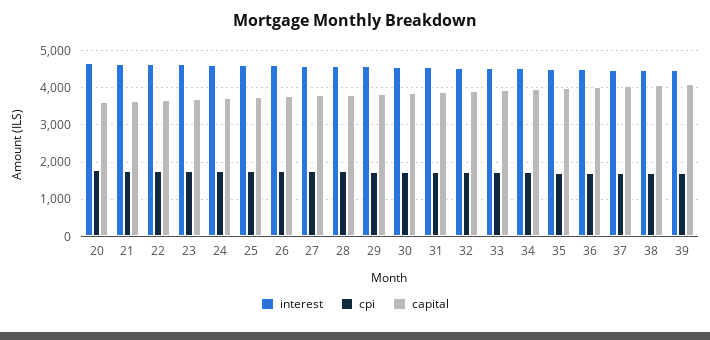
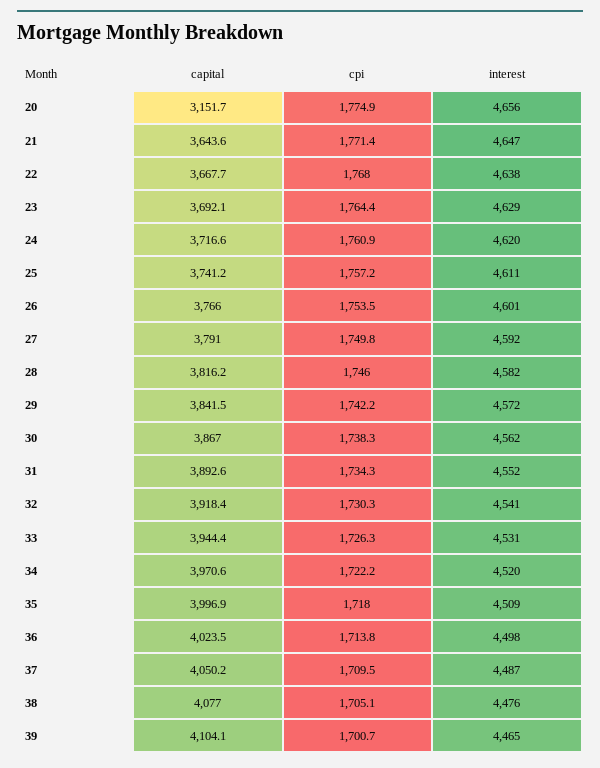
  {
    "interest": {
      "20": 4656,
      "21": 4647,
      "22": 4638,
      "23": 4629,
      "24": 4620,
      "25": 4611,
      "26": 4601,
      "27": 4592,
      "28": 4582,
      "29": 4572,
      "30": 4562,
      "31": 4552,
      "32": 4541,
      "33": 4531,
      "34": 4520,
      "35": 4509,
      "36": 4498,
      "37": 4487,
      "38": 4476,
      "39": 4465
    },
    "cpi": {
      "20": 1774.9,
      "21": 1771.4,
      "22": 1768,
      "23": 1764.4,
      "24": 1760.9,
      "25": 1757.2,
      "26": 1753.5,
      "27": 1749.8,
      "28": 1746,
      "29": 1742.2,
      "30": 1738.3,
      "31": 1734.3,
      "32": 1730.3,
      "33": 1726.3,
      "34": 1722.2,
      "35": 1718,
      "36": 1713.8,
      "37": 1709.5,
      "38": 1705.1,
      "39": 1700.7
    },
    "capital": {
-     "20": 3600,
+     "20": 3151.7,
      "21": 3643.6,
      "22": 3667.7,
      "23": 3692.1,
      "24": 3716.6,
      "25": 3741.2,
      "26": 3766,
      "27": 3791,
      "28": 3816.2,
      "29": 3841.5,
      "30": 3867,
      "31": 3892.6,
      "32": 3918.4,
      "33": 3944.4,
      "34": 3970.6,
      "35": 3996.9,
      "36": 4023.5,
      "37": 4050.2,
      "38": 4077,
      "39": 4104.1
    }
  }

